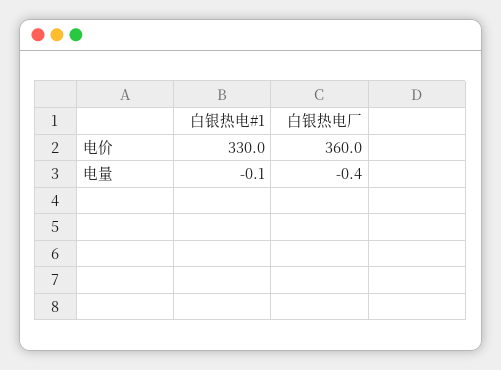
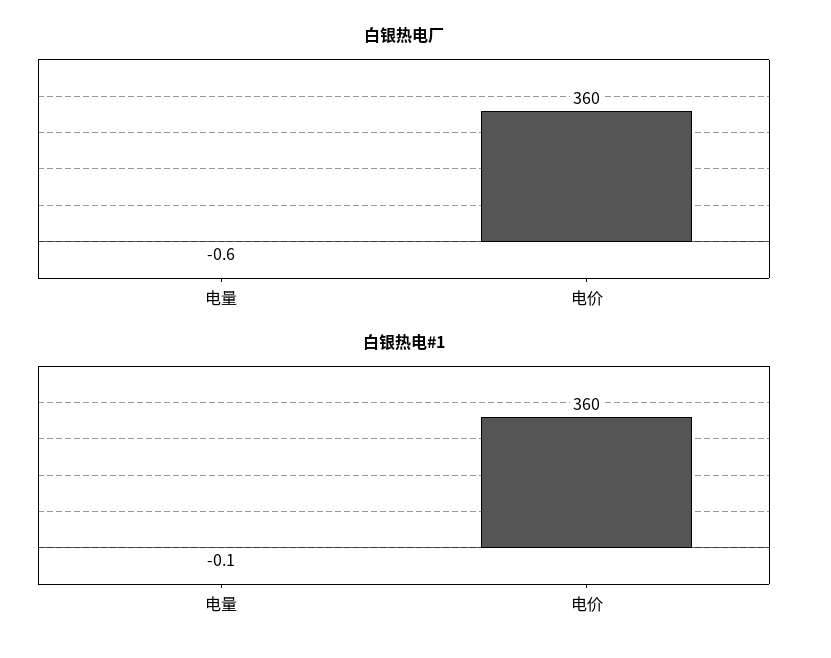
  {
    "白银热电#1": {
-     "电价": 330,
+     "电价": 360,
      "电量": -0.1
    },
    "白银热电厂": {
      "电价": 360,
-     "电量": -0.4
+     "电量": -0.6
    }
  }

